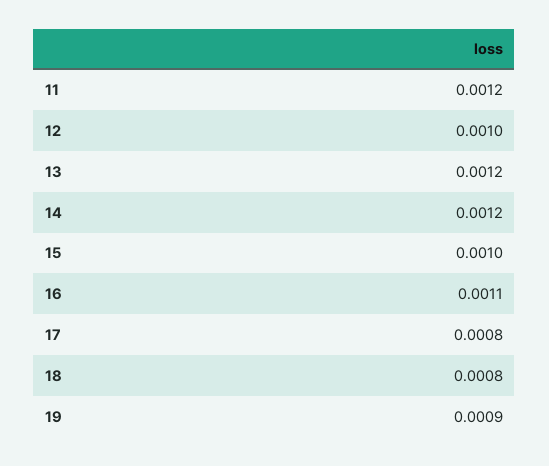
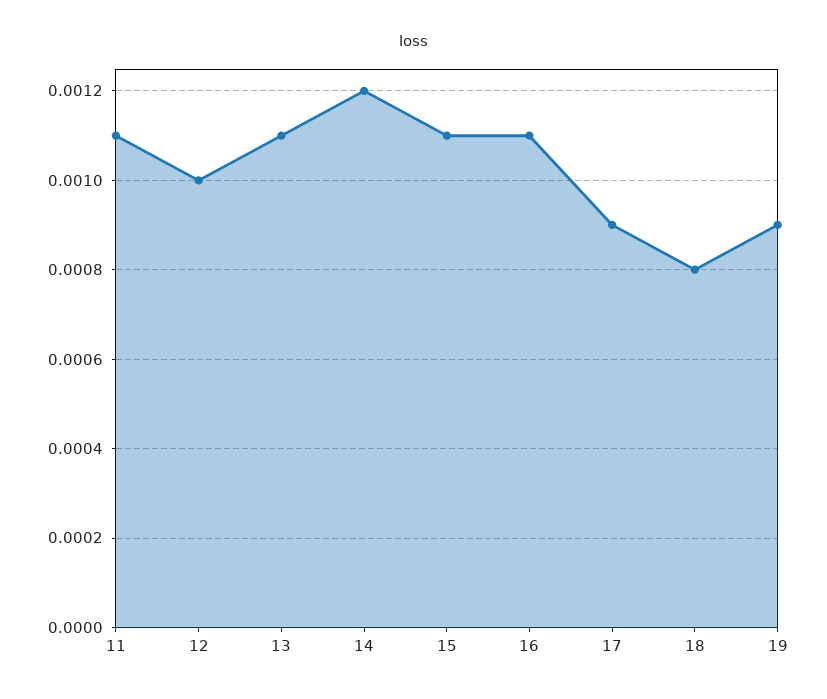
  {
-   "11": 0.0012,
+   "11": 0.0011,
    "12": 0.001,
-   "13": 0.0012,
+   "13": 0.0011,
    "14": 0.0012,
-   "15": 0.001,
+   "15": 0.0011,
    "16": 0.0011,
-   "17": 0.0008,
+   "17": 0.0009,
    "18": 0.0008,
    "19": 0.0009
  }

